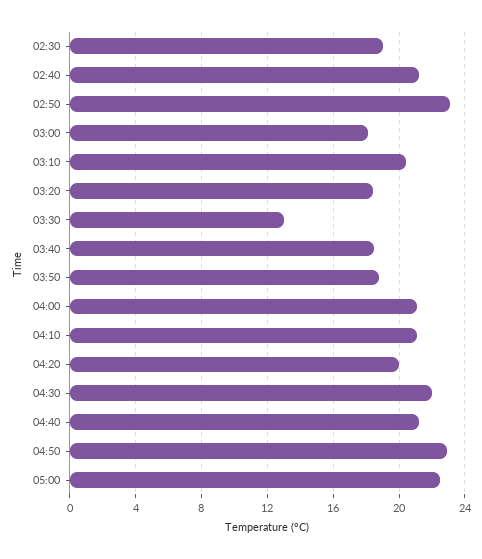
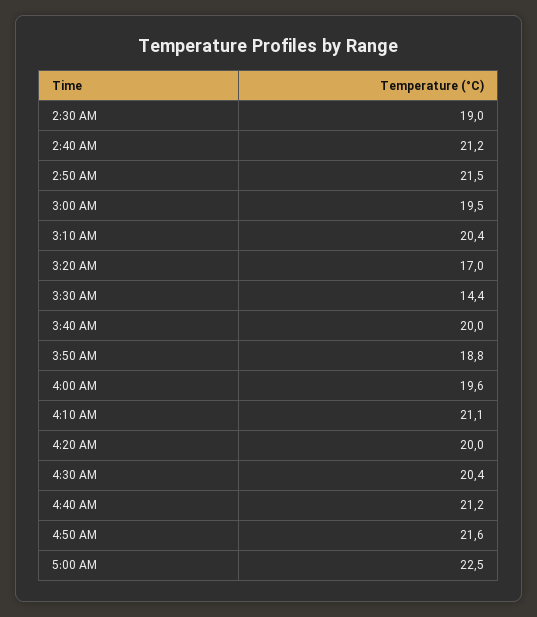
  {
    "02:30": 19,
    "02:40": 21.2,
-   "02:50": 23,
+   "02:50": 21.5,
-   "03:00": 18,
+   "03:00": 19.5,
    "03:10": 20.4,
-   "03:20": 18.5,
+   "03:20": 17,
-   "03:30": 13,
+   "03:30": 14.4,
-   "03:40": 18.5,
+   "03:40": 20,
    "03:50": 18.8,
-   "04:00": 21,
+   "04:00": 19.6,
    "04:10": 21.1,
    "04:20": 20,
-   "04:30": 22,
+   "04:30": 20.4,
    "04:40": 21.2,
-   "04:50": 23,
+   "04:50": 21.6,
    "05:00": 22.5
  }

